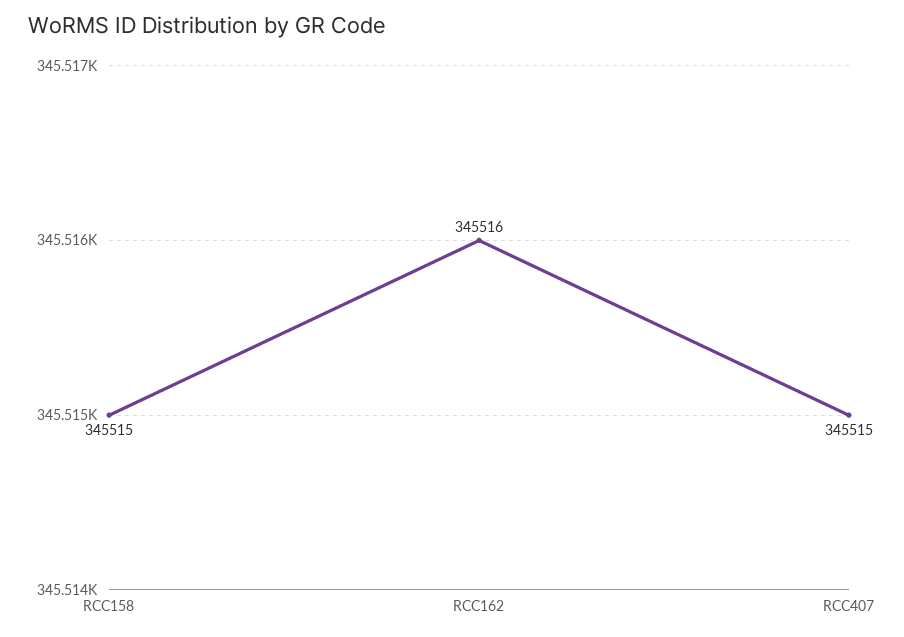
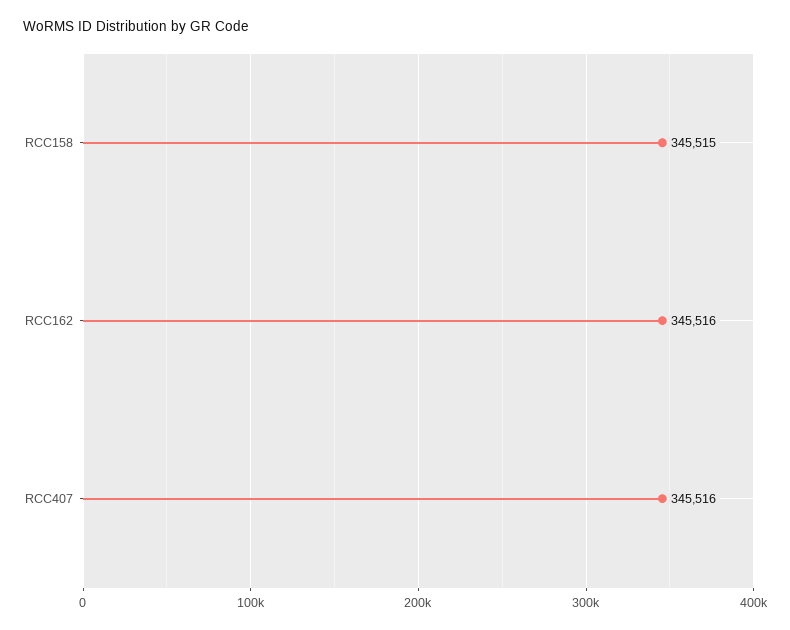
  {
    "RCC158": 345515,
    "RCC162": 345516,
-   "RCC407": 345515
+   "RCC407": 345516
  }

